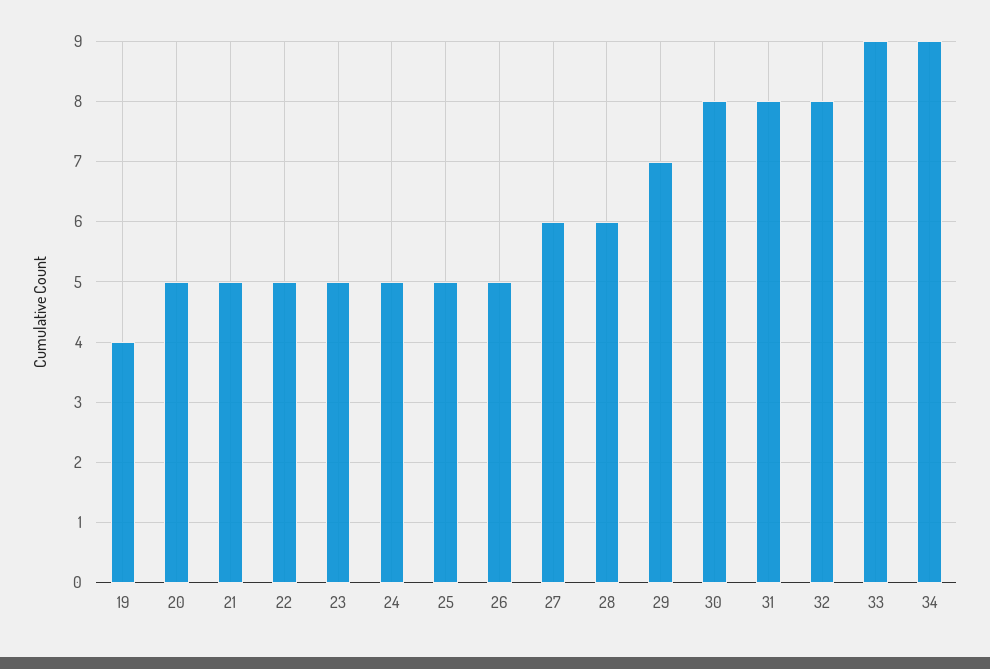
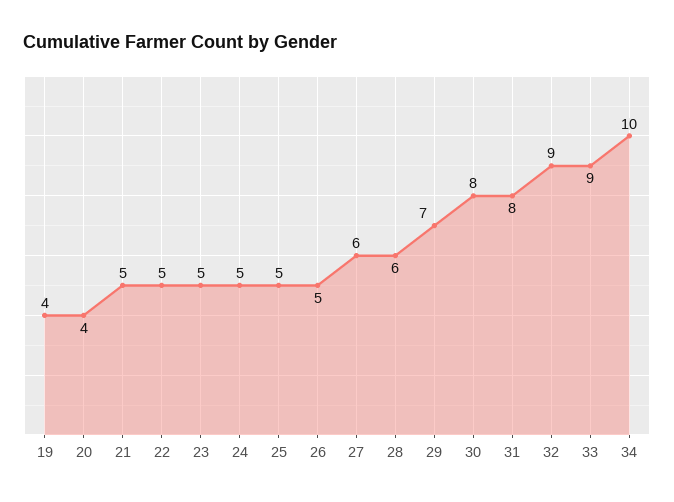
  {
    "19": 4,
-   "20": 5,
+   "20": 4,
    "21": 5,
    "22": 5,
    "23": 5,
    "24": 5,
    "25": 5,
    "26": 5,
    "27": 6,
    "28": 6,
    "29": 7,
    "30": 8,
    "31": 8,
-   "32": 8,
+   "32": 9,
    "33": 9,
-   "34": 9
+   "34": 10
  }

